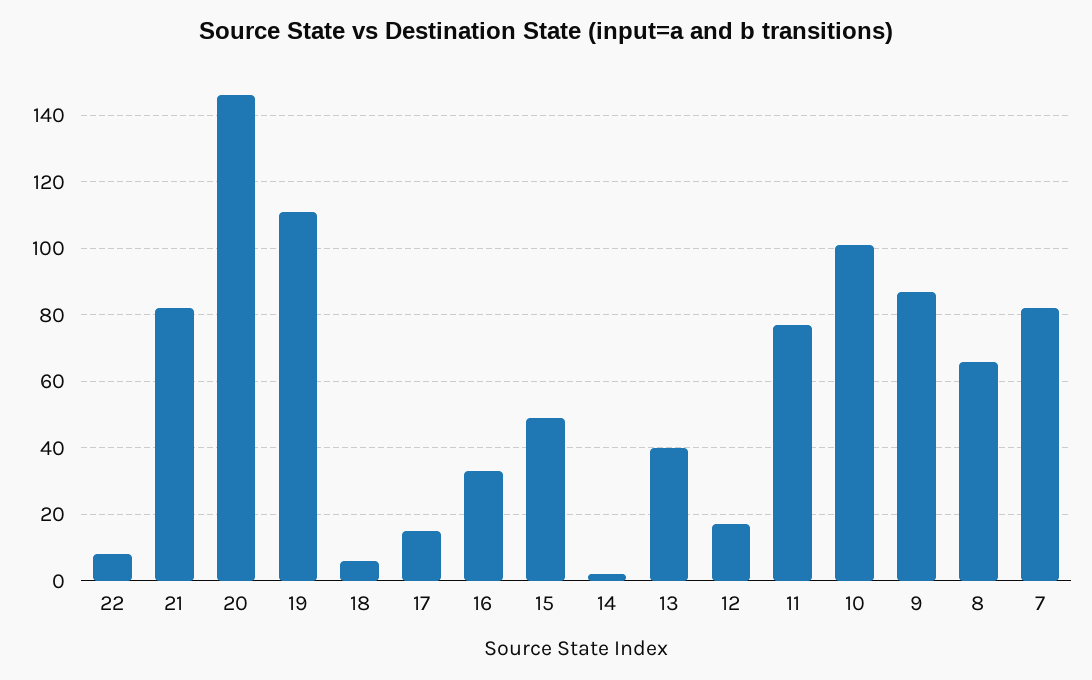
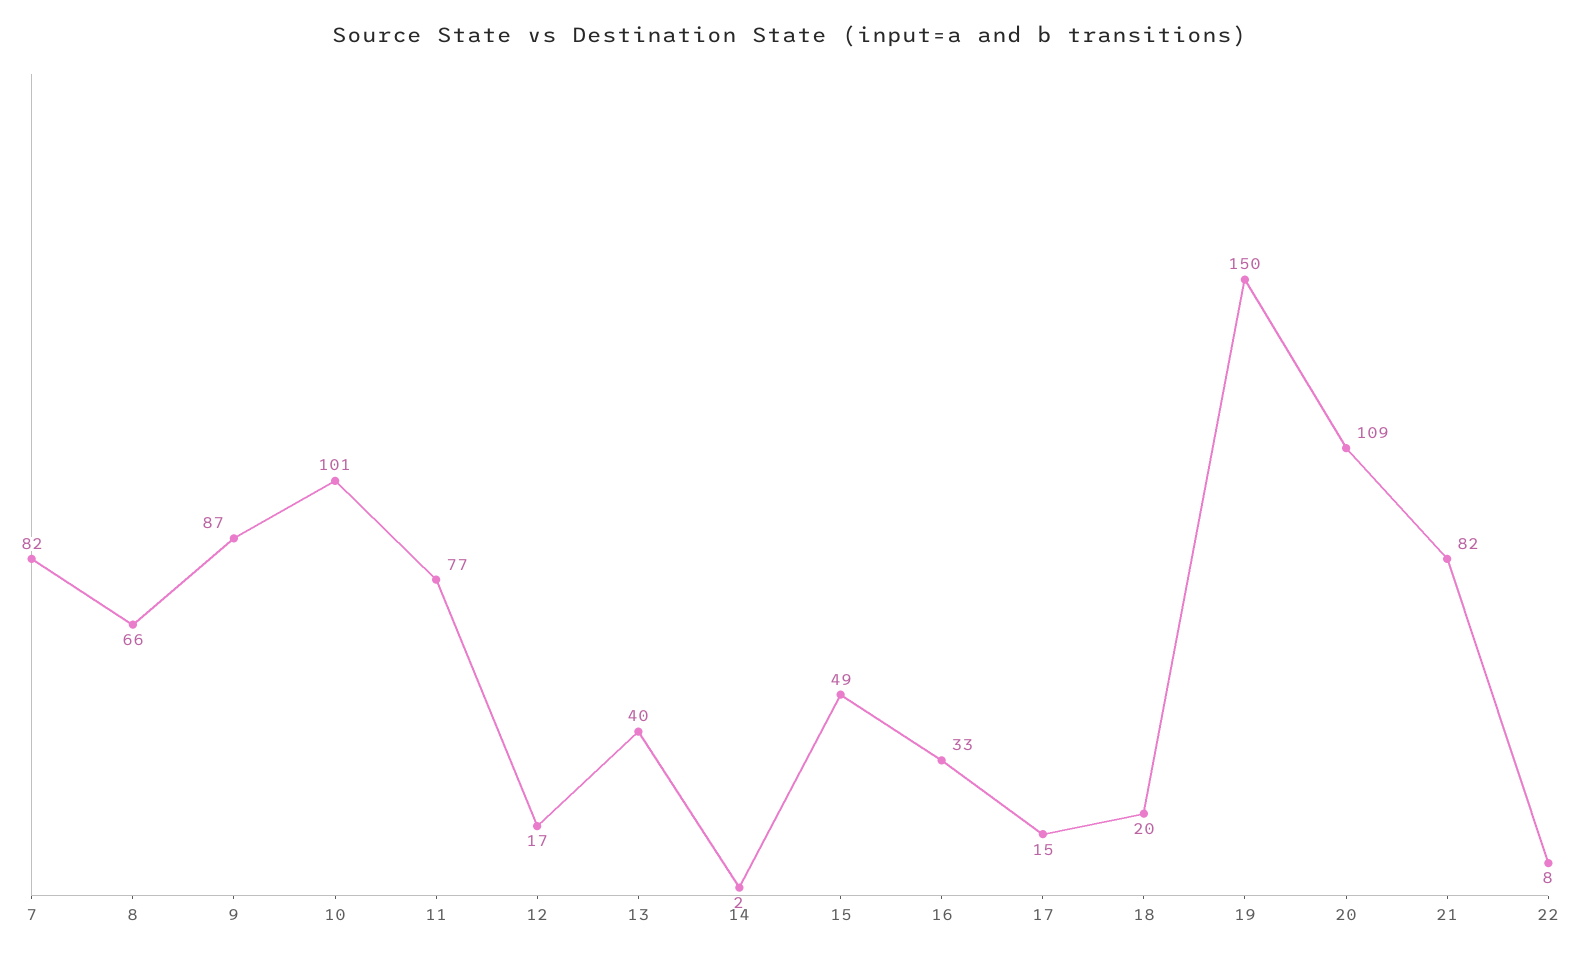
  {
    "22": 8,
    "21": 82,
-   "20": 145,
+   "20": 109,
-   "19": 110,
+   "19": 150,
-   "18": 5,
+   "18": 20,
    "17": 15,
    "16": 33,
    "15": 49,
    "14": 2,
    "13": 40,
    "12": 17,
    "11": 77,
    "10": 101,
    "9": 87,
    "8": 66,
    "7": 82
  }

